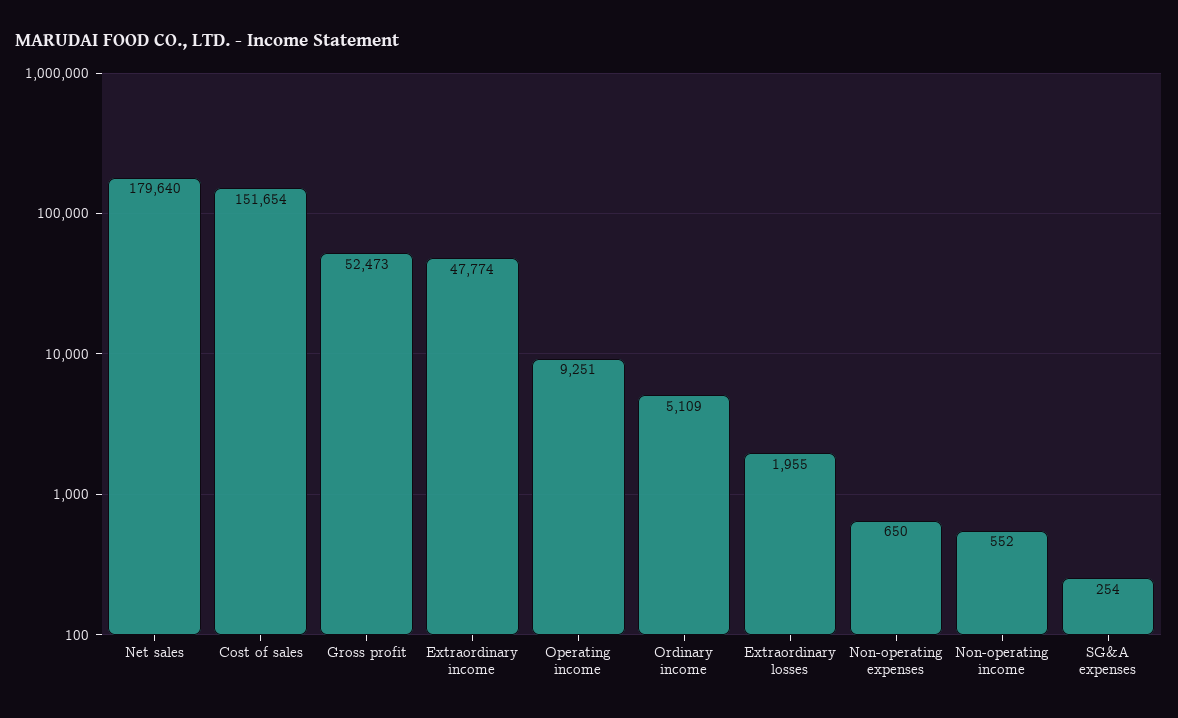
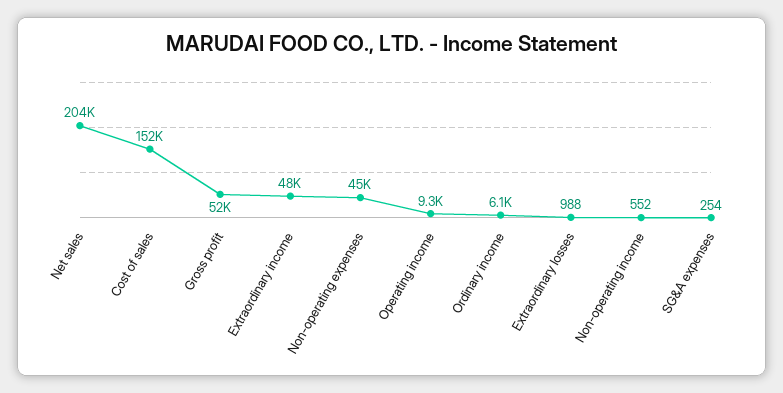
  {
-   "Net sales": 179640,
+   "Net sales": 204000,
    "Cost of sales": 151654,
    "Gross profit": 52473,
    "Extraordinary income": 47774,
    "Operating income": 9251,
-   "Ordinary income": 5109,
+   "Ordinary income": 6100,
-   "Extraordinary losses": 1955,
+   "Extraordinary losses": 988,
-   "Non-operating expenses": 650,
+   "Non-operating expenses": 45000,
    "Non-operating income": 552,
    "SG&A expenses": 254
  }

